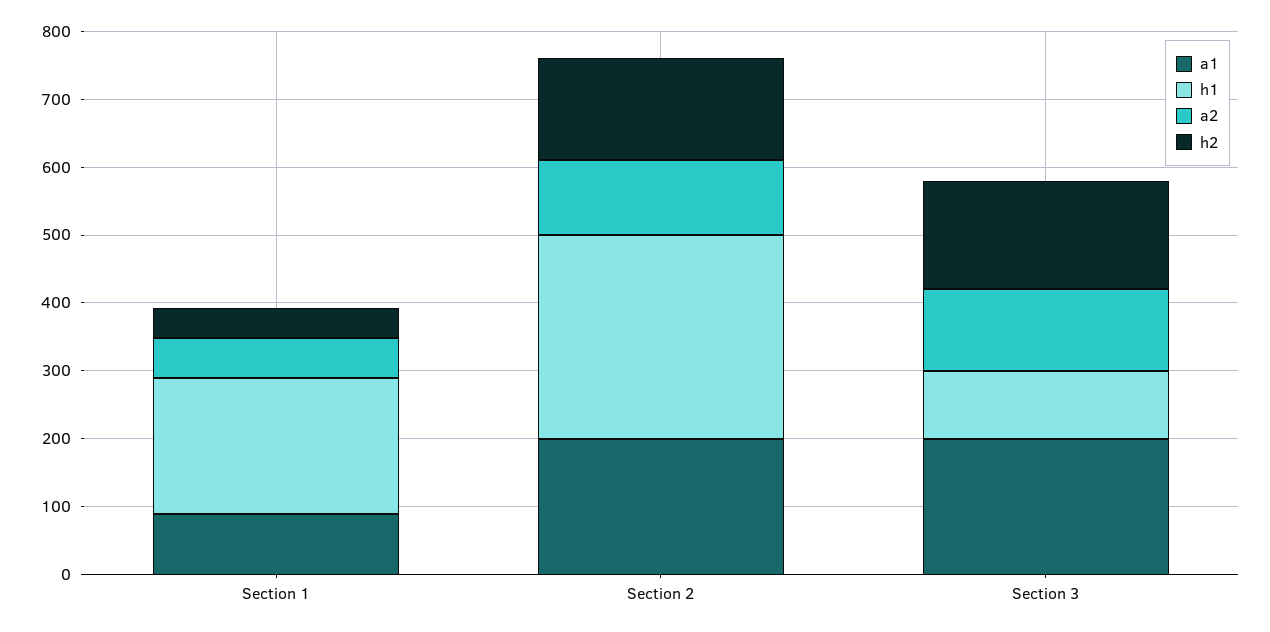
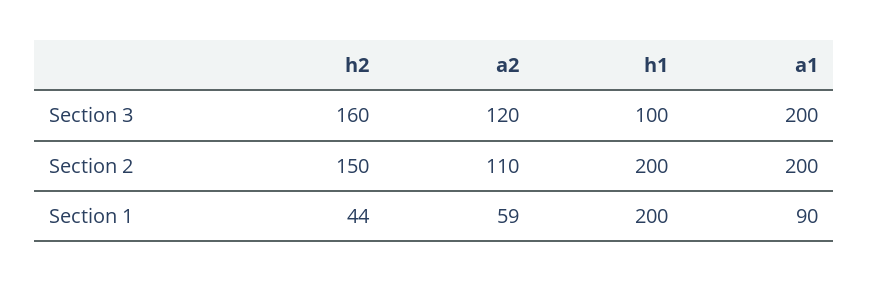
  {
    "a1": {
      "Section 1": 90,
      "Section 2": 200,
      "Section 3": 200
    },
    "h1": {
      "Section 1": 200,
-     "Section 2": 300,
+     "Section 2": 200,
      "Section 3": 100
    },
    "a2": {
      "Section 1": 59,
      "Section 2": 110,
      "Section 3": 120
    },
    "h2": {
      "Section 1": 44,
      "Section 2": 150,
      "Section 3": 160
    }
  }

